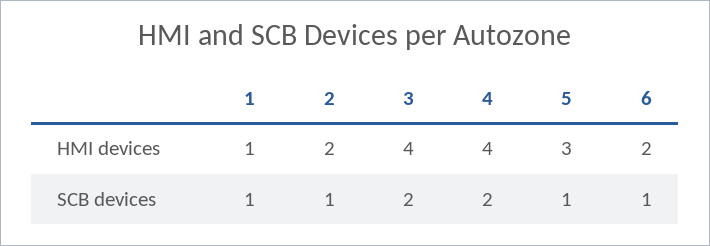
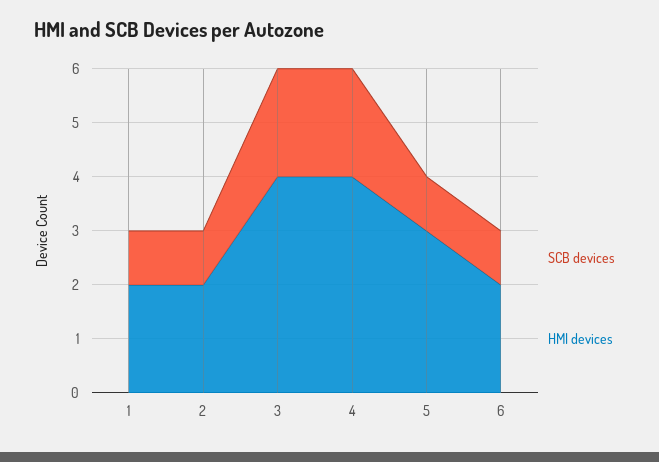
  {
    "HMI devices": {
-     "1": 1,
+     "1": 2,
      "2": 2,
      "3": 4,
      "4": 4,
      "5": 3,
      "6": 2
    },
    "SCB devices": {
      "1": 1,
      "2": 1,
      "3": 2,
      "4": 2,
      "5": 1,
      "6": 1
    }
  }

